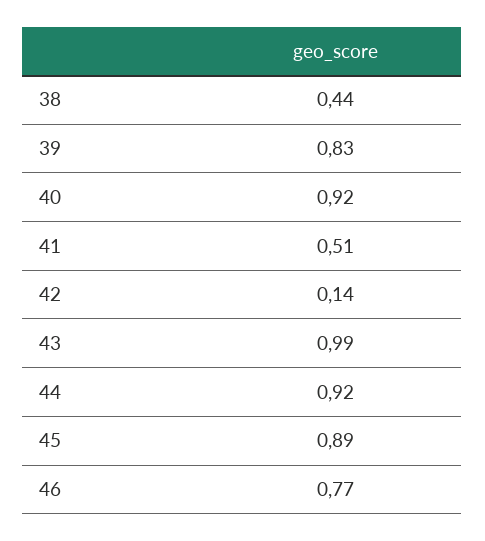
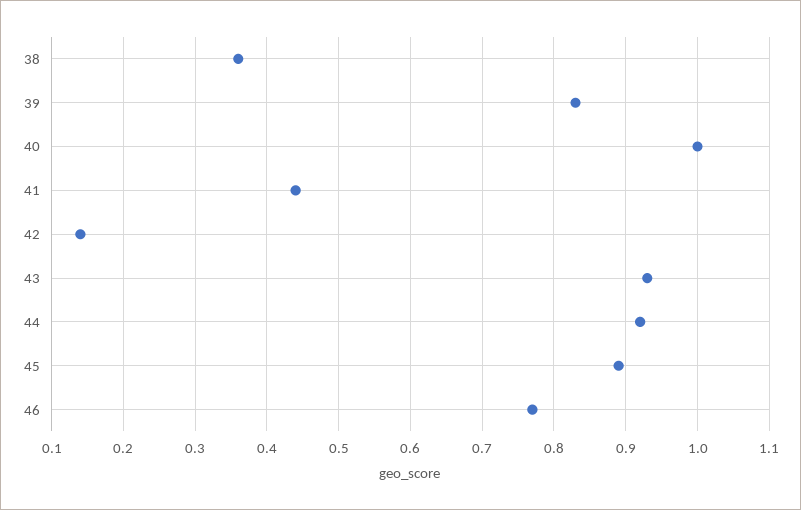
  {
-   "38": 0.44,
+   "38": 0.36,
    "39": 0.83,
-   "40": 0.92,
+   "40": 1,
-   "41": 0.51,
+   "41": 0.44,
    "42": 0.14,
-   "43": 0.99,
+   "43": 0.93,
    "44": 0.92,
    "45": 0.89,
    "46": 0.77
  }

